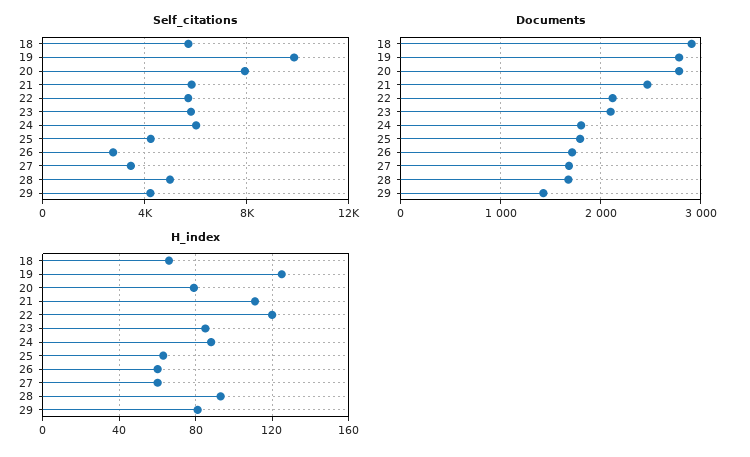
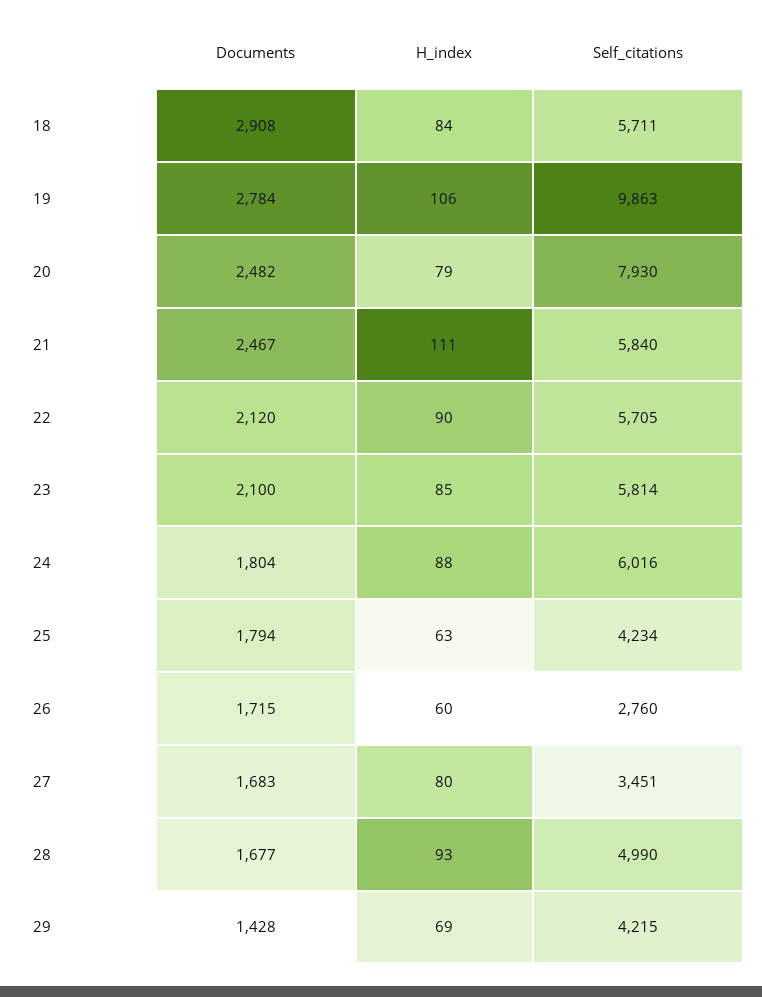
  {
    "Self_citations": {
      "18": 5711,
      "19": 9863,
      "20": 7930,
      "21": 5840,
      "22": 5705,
      "23": 5814,
      "24": 6016,
      "25": 4234,
      "26": 2760,
      "27": 3451,
      "28": 4990,
      "29": 4215
    },
    "Documents": {
      "18": 2908,
      "19": 2784,
-     "20": 2800,
+     "20": 2482,
      "21": 2467,
      "22": 2120,
      "23": 2100,
      "24": 1804,
      "25": 1794,
      "26": 1715,
      "27": 1683,
      "28": 1677,
      "29": 1428
    },
    "H_index": {
-     "18": 65,
+     "18": 84,
-     "19": 125,
+     "19": 106,
      "20": 79,
      "21": 111,
-     "22": 120,
+     "22": 90,
      "23": 85,
      "24": 88,
      "25": 63,
      "26": 60,
-     "27": 60,
+     "27": 80,
      "28": 93,
-     "29": 80
+     "29": 69
    }
  }

